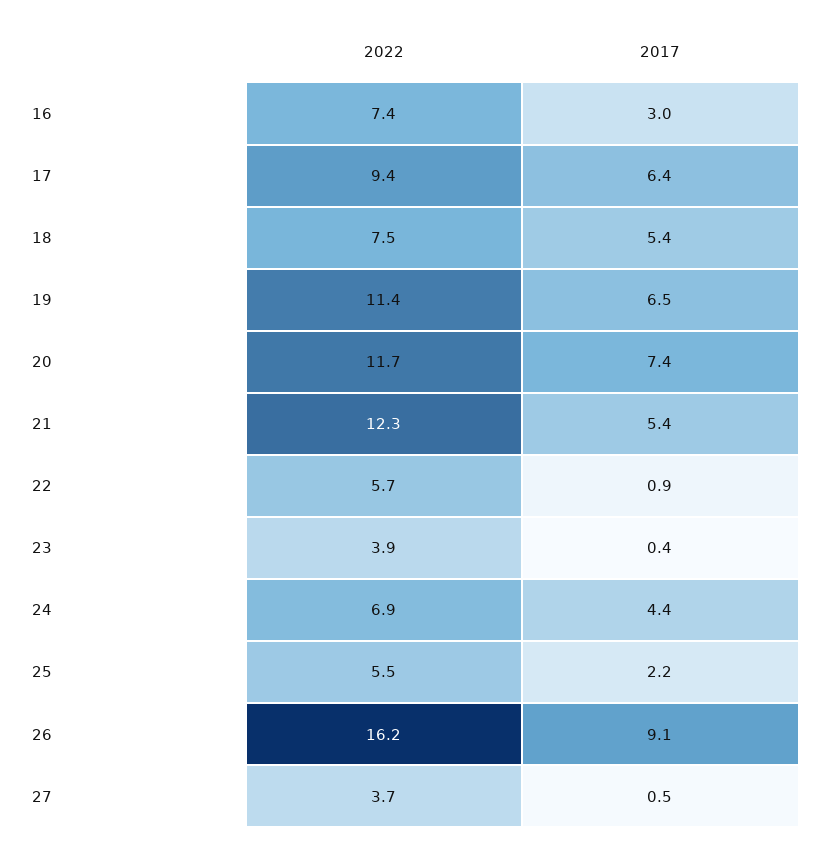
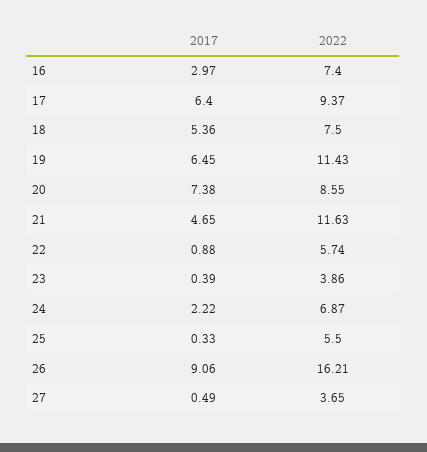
  {
    "2022": {
      "16": 7.4,
      "17": 9.37,
      "18": 7.5,
      "19": 11.43,
-     "20": 11.7,
+     "20": 8.55,
-     "21": 12.3,
+     "21": 11.63,
      "22": 5.74,
      "23": 3.86,
      "24": 6.87,
      "25": 5.5,
      "26": 16.21,
      "27": 3.65
    },
    "2017": {
      "16": 2.97,
      "17": 6.4,
      "18": 5.36,
      "19": 6.45,
      "20": 7.38,
-     "21": 5.4,
+     "21": 4.65,
      "22": 0.88,
      "23": 0.39,
-     "24": 4.4,
+     "24": 2.22,
-     "25": 2.2,
+     "25": 0.33,
      "26": 9.06,
      "27": 0.49
    }
  }

